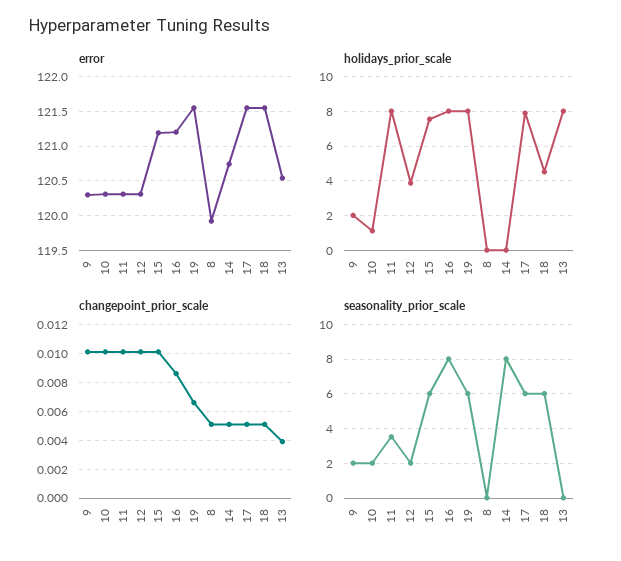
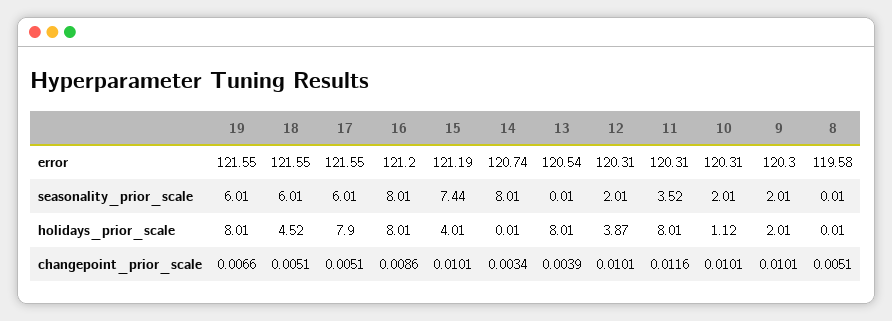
  {
    "error": {
      "9": 120.3,
      "10": 120.31,
      "11": 120.31,
      "12": 120.31,
      "15": 121.19,
      "16": 121.2,
      "19": 121.55,
-     "8": 119.9,
+     "8": 119.58,
      "14": 120.74,
      "17": 121.55,
      "18": 121.55,
      "13": 120.54
    },
    "holidays_prior_scale": {
      "9": 2.01,
      "10": 1.12,
      "11": 8.01,
      "12": 3.87,
-     "15": 7.5,
+     "15": 4.01,
      "16": 8.01,
      "19": 8.01,
      "8": 0.01,
      "14": 0.01,
      "17": 7.9,
      "18": 4.52,
      "13": 8.01
    },
    "changepoint_prior_scale": {
      "9": 0.0101,
      "10": 0.0101,
-     "11": 0.01,
+     "11": 0.0116,
      "12": 0.0101,
      "15": 0.0101,
      "16": 0.0086,
      "19": 0.0066,
      "8": 0.0051,
-     "14": 0.005,
+     "14": 0.0034,
      "17": 0.0051,
      "18": 0.0051,
      "13": 0.0039
    },
    "seasonality_prior_scale": {
      "9": 2.01,
      "10": 2.01,
      "11": 3.52,
      "12": 2.01,
-     "15": 6,
+     "15": 7.44,
      "16": 8.01,
      "19": 6.01,
      "8": 0.01,
      "14": 8.01,
      "17": 6.01,
      "18": 6.01,
      "13": 0.01
    }
  }

